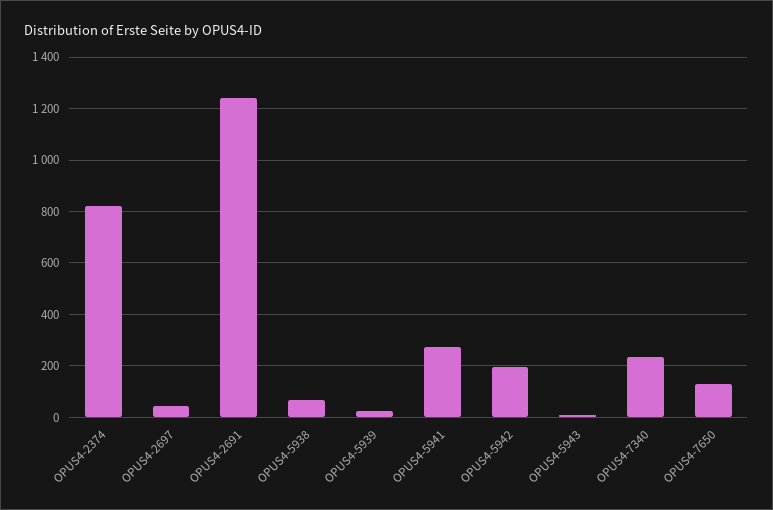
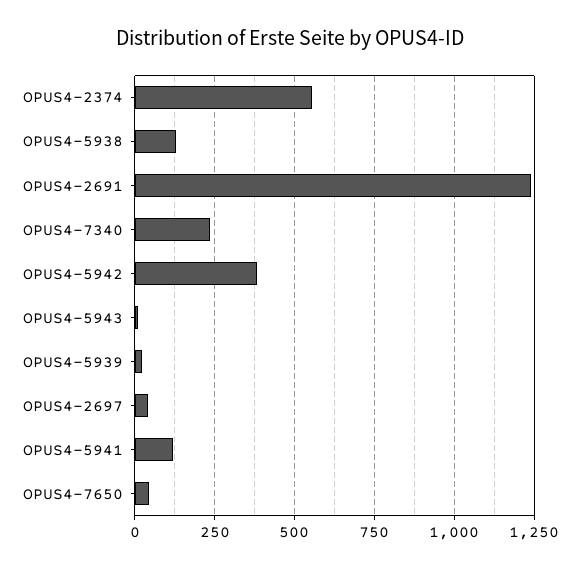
  {
-   "OPUS4-2374": 825,
+   "OPUS4-2374": 550,
    "OPUS4-2697": 50,
    "OPUS4-2691": 1250,
-   "OPUS4-5938": 75,
+   "OPUS4-5938": 125,
    "OPUS4-5939": 25,
-   "OPUS4-5941": 275,
+   "OPUS4-5941": 125,
-   "OPUS4-5942": 200,
+   "OPUS4-5942": 375,
    "OPUS4-5943": 0,
    "OPUS4-7340": 225,
-   "OPUS4-7650": 125
+   "OPUS4-7650": 50
  }

